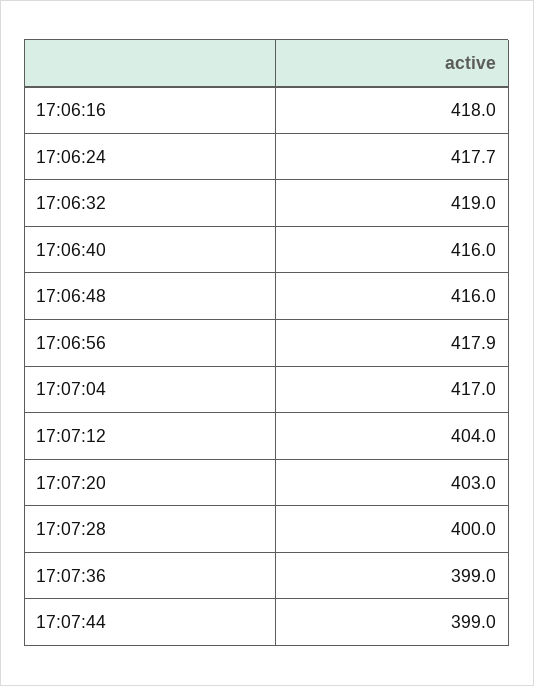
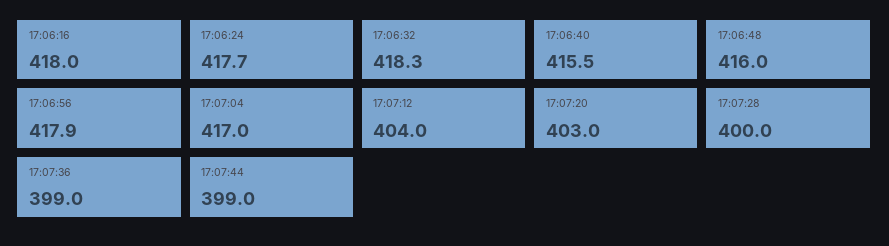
  {
    "17:06:16": 418,
    "17:06:24": 417.7,
-   "17:06:32": 419,
+   "17:06:32": 418.3,
-   "17:06:40": 416,
+   "17:06:40": 415.5,
    "17:06:48": 416,
    "17:06:56": 417.9,
    "17:07:04": 417,
    "17:07:12": 404,
    "17:07:20": 403,
    "17:07:28": 400,
    "17:07:36": 399,
    "17:07:44": 399
  }

